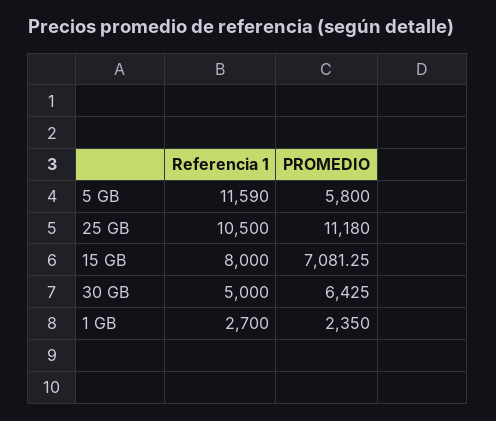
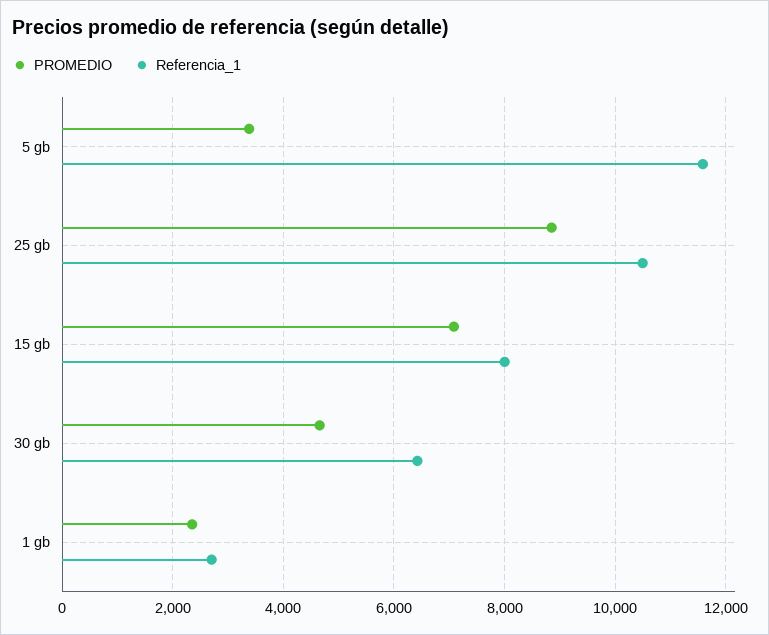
  {
    "Referencia 1": {
      "5 GB": 11590,
      "25 GB": 10500,
      "15 GB": 8000,
-     "30 GB": 5000,
+     "30 GB": 6400,
      "1 GB": 2700
    },
    "PROMEDIO": {
-     "5 GB": 5800,
+     "5 GB": 3400,
-     "25 GB": 11180,
+     "25 GB": 8800,
      "15 GB": 7081.25,
-     "30 GB": 6425,
+     "30 GB": 4600,
      "1 GB": 2350
    }
  }

